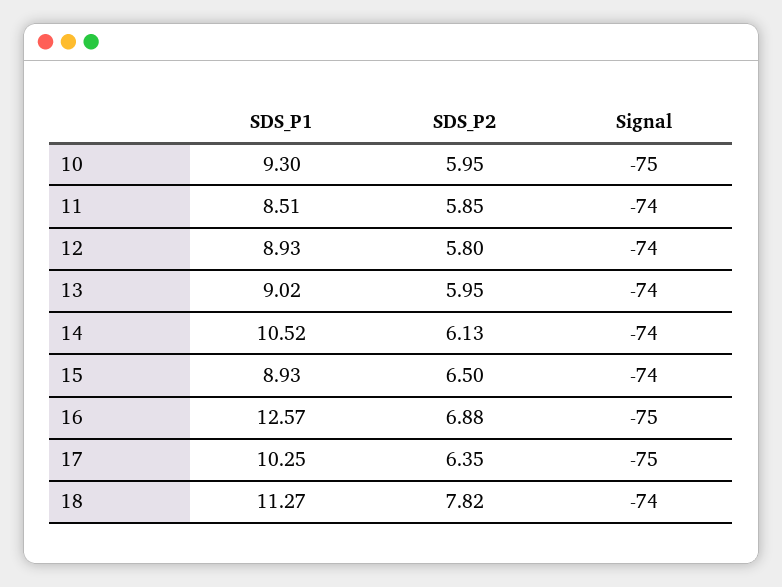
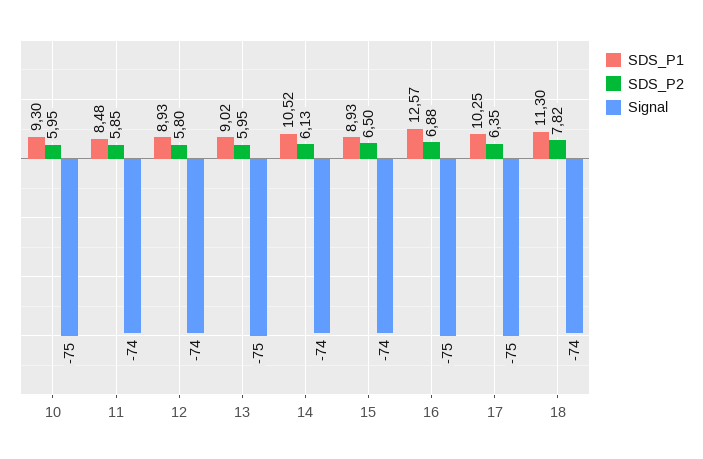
  {
    "SDS_P1": {
      "10": 9.3,
-     "11": 8.51,
+     "11": 8.48,
      "12": 8.93,
      "13": 9.02,
      "14": 10.52,
      "15": 8.93,
      "16": 12.57,
      "17": 10.25,
-     "18": 11.27
+     "18": 11.3
    },
    "SDS_P2": {
      "10": 5.95,
      "11": 5.85,
      "12": 5.8,
      "13": 5.95,
      "14": 6.13,
      "15": 6.5,
      "16": 6.88,
      "17": 6.35,
      "18": 7.82
    },
    "Signal": {
      "10": -75,
      "11": -74,
      "12": -74,
-     "13": -74,
+     "13": -75,
      "14": -74,
      "15": -74,
      "16": -75,
      "17": -75,
      "18": -74
    }
  }

